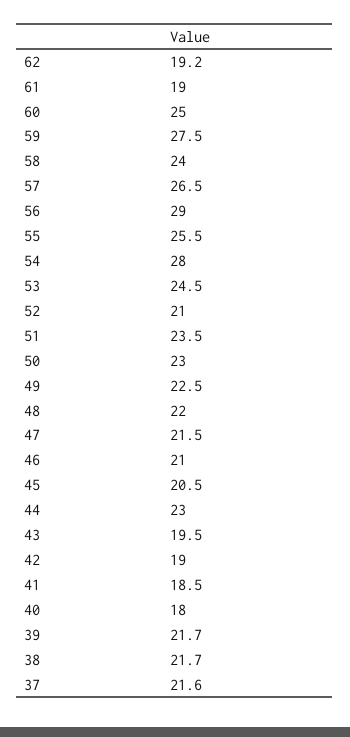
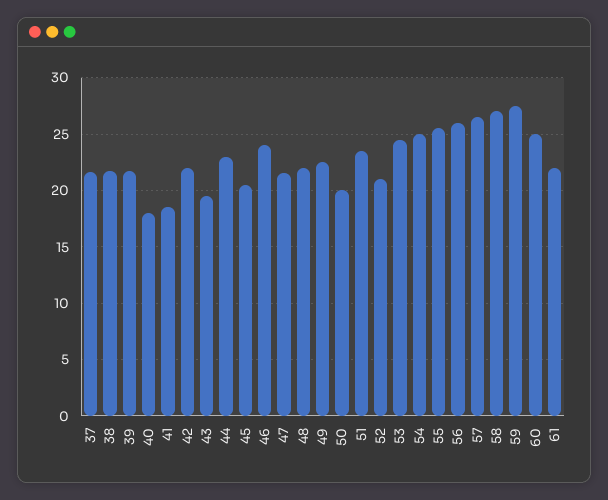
  {
-   "62": 19.2,
-   "61": 19,
+   "61": 22,
    "60": 25,
    "59": 27.5,
-   "58": 24,
+   "58": 27,
    "57": 26.5,
-   "56": 29,
+   "56": 26,
    "55": 25.5,
-   "54": 28,
+   "54": 25,
    "53": 24.5,
    "52": 21,
    "51": 23.5,
-   "50": 23,
+   "50": 20,
    "49": 22.5,
    "48": 22,
    "47": 21.5,
-   "46": 21,
+   "46": 24,
    "45": 20.5,
    "44": 23,
    "43": 19.5,
-   "42": 19,
+   "42": 22,
    "41": 18.5,
    "40": 18,
    "39": 21.7,
    "38": 21.7,
    "37": 21.6
  }

